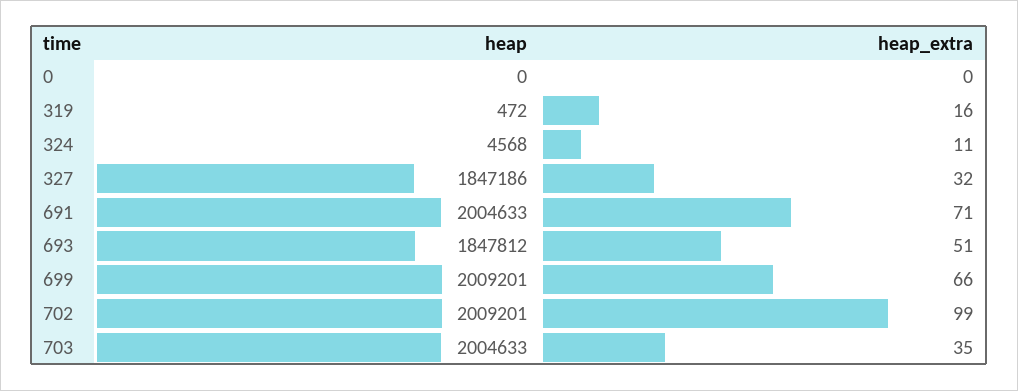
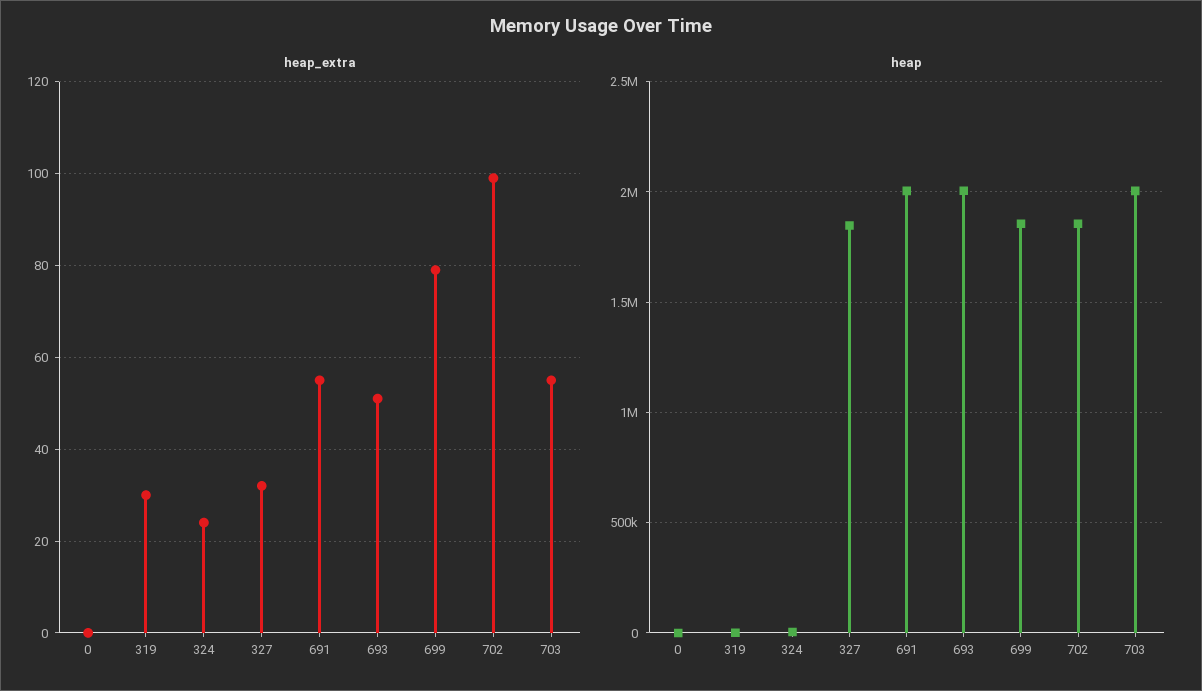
  {
    "heap": {
      "0": 0,
      "319": 472,
      "324": 4568,
      "327": 1847186,
      "691": 2004633,
-     "693": 1847812,
+     "693": 2000000,
-     "699": 2009201,
+     "699": 1850000,
-     "702": 2009201,
+     "702": 1850000,
      "703": 2004633
    },
    "heap_extra": {
      "0": 0,
-     "319": 16,
+     "319": 30,
-     "324": 11,
+     "324": 25,
      "327": 32,
-     "691": 71,
+     "691": 55,
      "693": 51,
-     "699": 66,
+     "699": 80,
      "702": 99,
-     "703": 35
+     "703": 55
    }
  }

